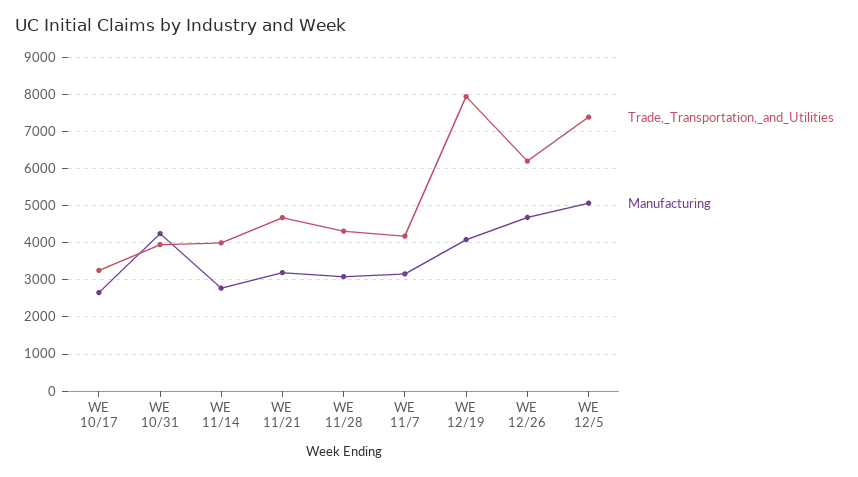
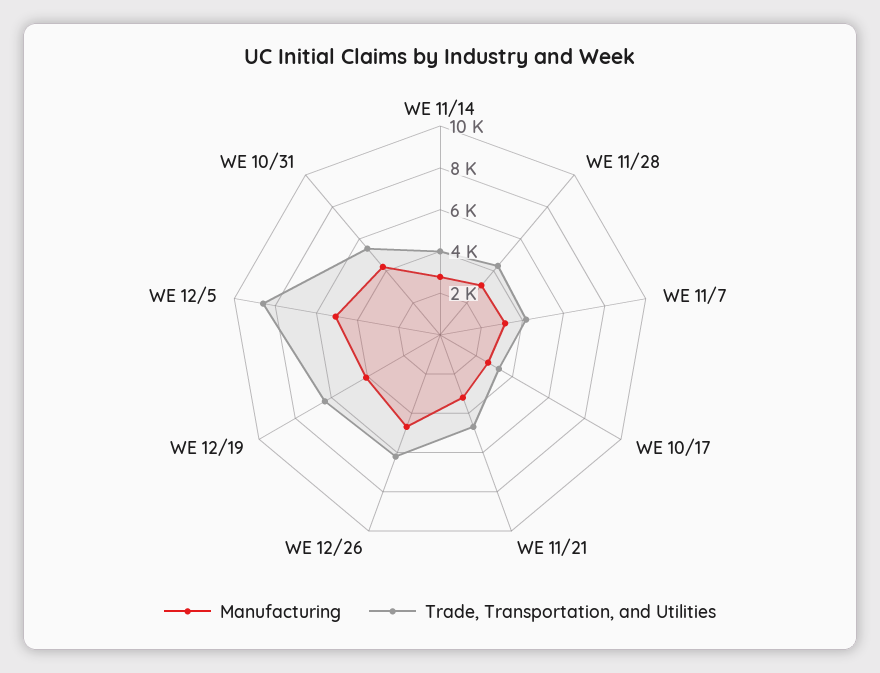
  {
    "Trade,_Transportation,_and_Utilities": {
      "WE 10/17": 3200,
-     "WE 10/31": 4000,
+     "WE 10/31": 5500,
      "WE 11/14": 4000,
      "WE 11/21": 4600,
      "WE 11/28": 4400,
      "WE 11/7": 4200,
-     "WE 12/19": 8000,
+     "WE 12/19": 6500,
      "WE 12/26": 6200,
-     "WE 12/5": 7400
+     "WE 12/5": 8500
    },
    "Manufacturing": {
      "WE 10/17": 2600,
      "WE 10/31": 4200,
      "WE 11/14": 2800,
      "WE 11/21": 3200,
      "WE 11/28": 3000,
      "WE 11/7": 3200,
      "WE 12/19": 4000,
      "WE 12/26": 4600,
      "WE 12/5": 5000
    }
  }

